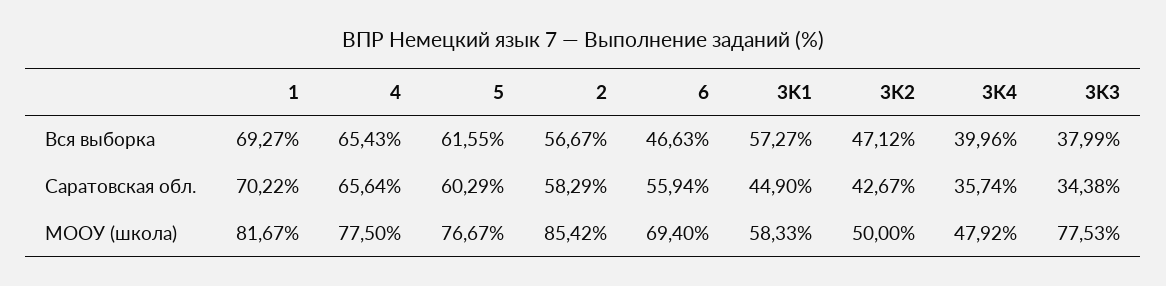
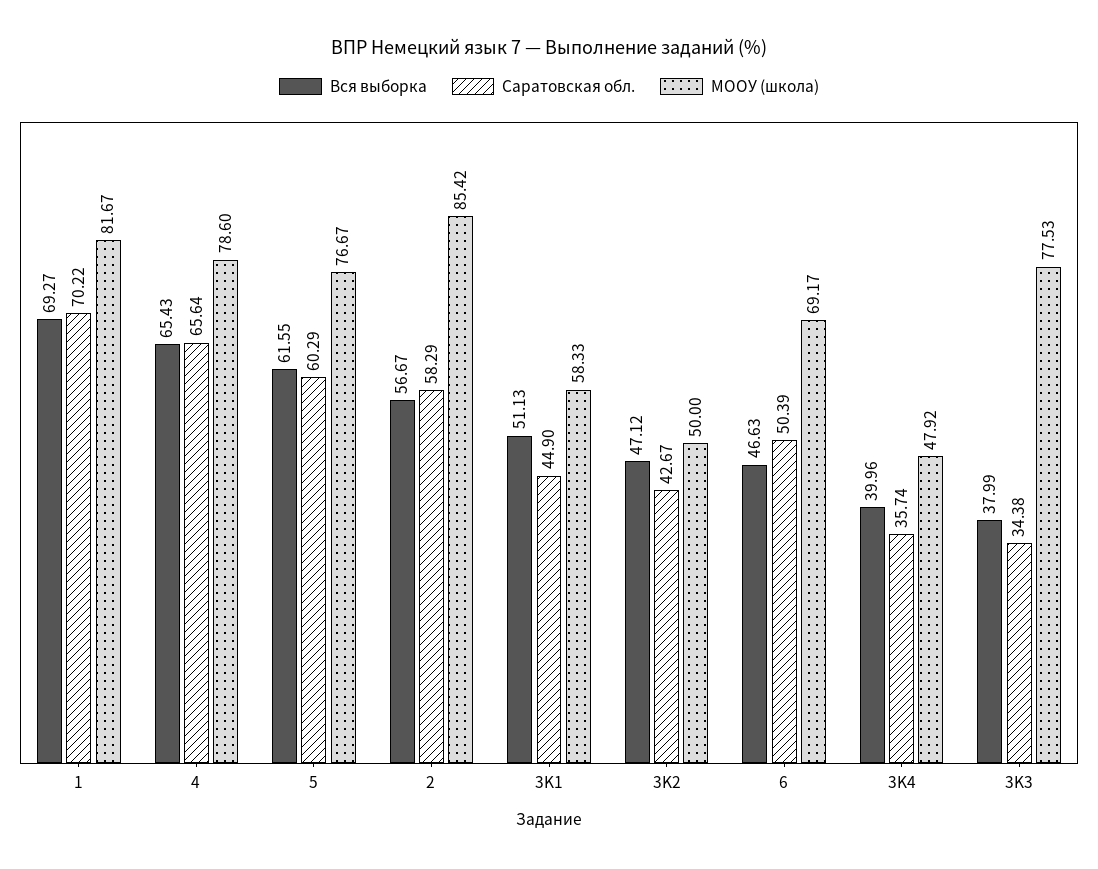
  {
    "Вся выборка": {
      "1": 69.27,
      "4": 65.43,
      "5": 61.55,
      "2": 56.67,
      "6": 46.63,
-     "3K1": 57.27,
+     "3K1": 51.13,
      "3K2": 47.12,
      "3K4": 39.96,
      "3K3": 37.99
    },
    "Саратовская обл.": {
      "1": 70.22,
      "4": 65.64,
      "5": 60.29,
      "2": 58.29,
-     "6": 55.94,
+     "6": 50.39,
      "3K1": 44.9,
      "3K2": 42.67,
      "3K4": 35.74,
      "3K3": 34.38
    },
    "МООУ (школа)": {
      "1": 81.67,
-     "4": 77.5,
+     "4": 78.6,
      "5": 76.67,
      "2": 85.42,
-     "6": 69.4,
+     "6": 69.17,
      "3K1": 58.33,
      "3K2": 50,
      "3K4": 47.92,
      "3K3": 77.53
    }
  }

